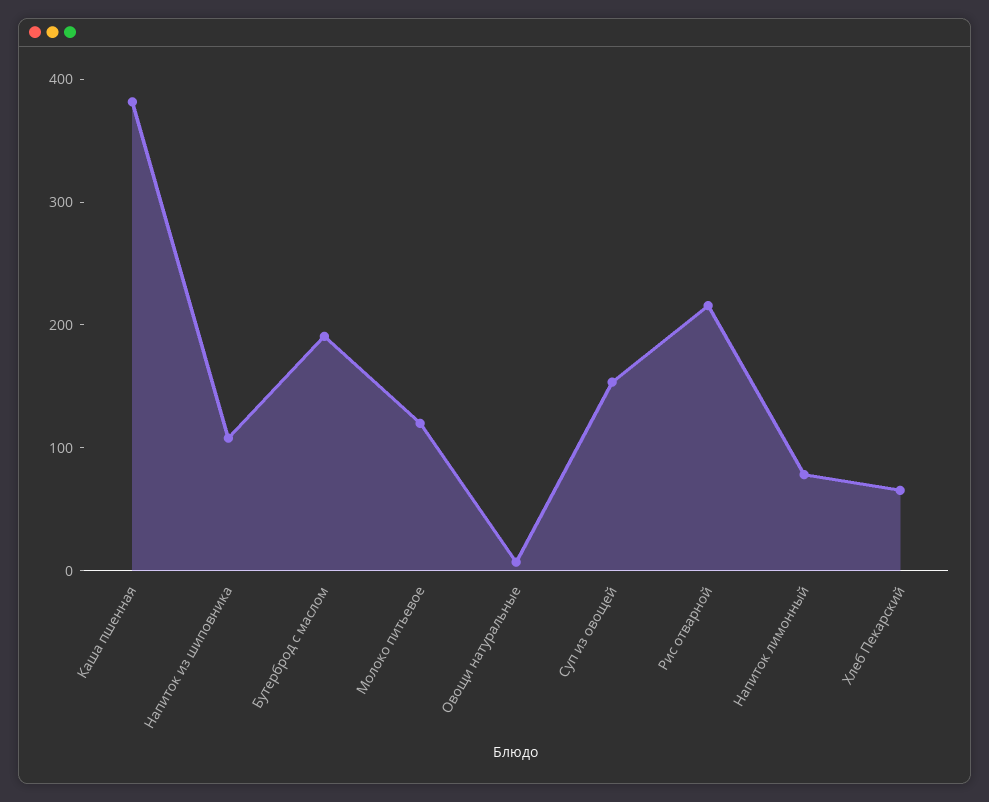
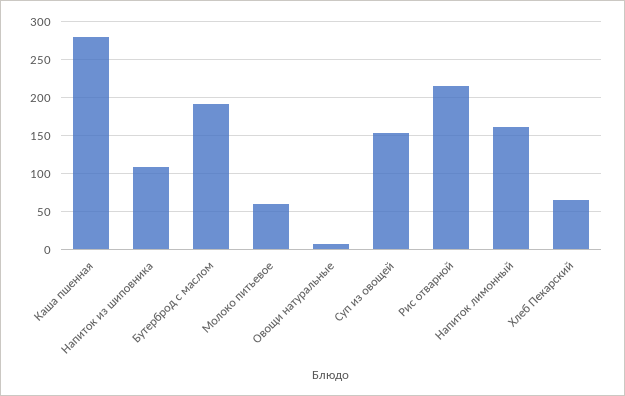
  {
-   "Каша пшенная": 380,
+   "Каша пшенная": 280,
    "Напиток из шиповника": 110,
    "Бутерброд с маслом": 190,
-   "Молоко питьевое": 120,
+   "Молоко питьевое": 60,
    "Овощи натуральные": 10,
    "Суп из овощей": 150,
    "Рис отварной": 220,
-   "Напиток лимонный": 80,
+   "Напиток лимонный": 160,
    "Хлеб Пекарский": 70
  }

